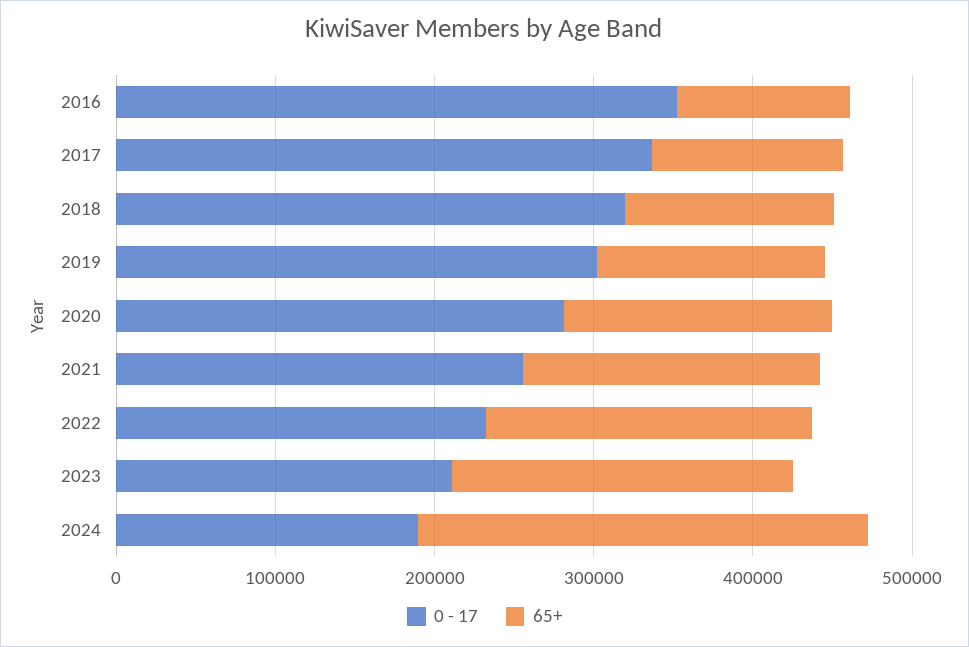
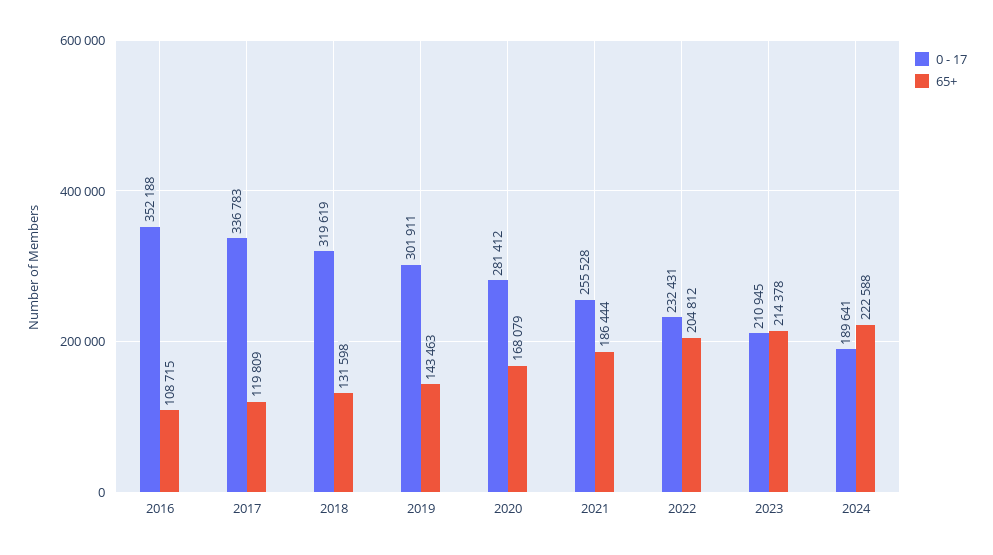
  {
    "0 - 17": {
      "2016": 352188,
      "2017": 336783,
      "2018": 319619,
      "2019": 301911,
      "2020": 281412,
      "2021": 255528,
      "2022": 232431,
      "2023": 210945,
      "2024": 189641
    },
    "65+": {
      "2016": 108715,
      "2017": 119809,
      "2018": 131598,
      "2019": 143463,
      "2020": 168079,
      "2021": 186444,
      "2022": 204812,
      "2023": 214378,
-     "2024": 280000
+     "2024": 222588
    }
  }

